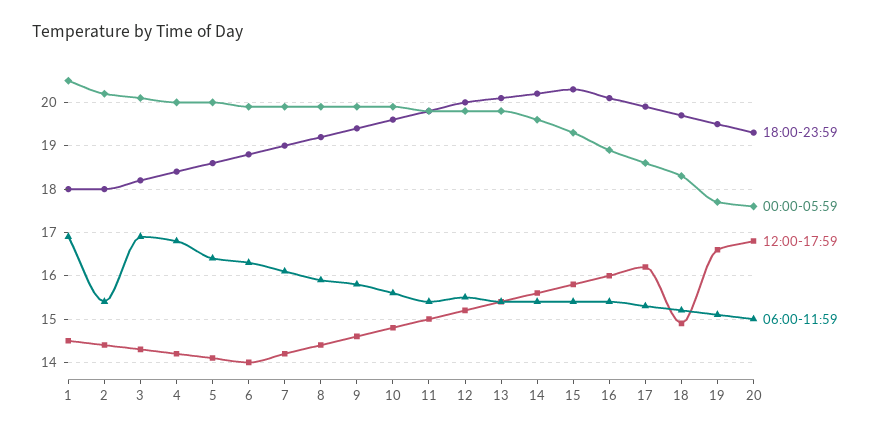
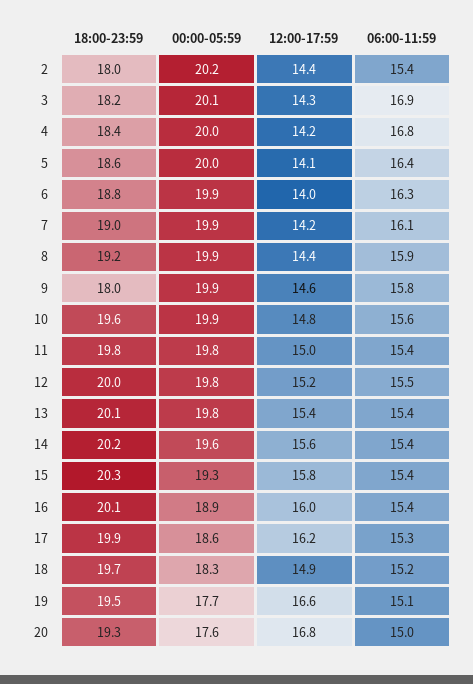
  {
    "18:00-23:59": {
-     "1": 18,
      "2": 18,
      "3": 18.2,
      "4": 18.4,
      "5": 18.6,
      "6": 18.8,
      "7": 19,
      "8": 19.2,
-     "9": 19.5,
+     "9": 18,
      "10": 19.6,
      "11": 19.8,
      "12": 20,
      "13": 20.1,
      "14": 20.2,
      "15": 20.3,
      "16": 20.1,
      "17": 19.9,
      "18": 19.7,
      "19": 19.5,
      "20": 19.3
    },
    "00:00-05:59": {
-     "1": 20.5,
      "2": 20.2,
      "3": 20.1,
      "4": 20,
      "5": 20,
      "6": 19.9,
      "7": 19.9,
      "8": 19.9,
      "9": 19.9,
      "10": 19.9,
      "11": 19.8,
      "12": 19.8,
      "13": 19.8,
      "14": 19.6,
      "15": 19.3,
      "16": 18.9,
      "17": 18.6,
      "18": 18.3,
      "19": 17.7,
      "20": 17.6
    },
    "12:00-17:59": {
-     "1": 14.5,
      "2": 14.4,
      "3": 14.3,
      "4": 14.2,
      "5": 14.1,
      "6": 14,
      "7": 14.2,
      "8": 14.4,
      "9": 14.6,
      "10": 14.8,
      "11": 15,
      "12": 15.2,
      "13": 15.4,
      "14": 15.6,
      "15": 15.8,
      "16": 16,
      "17": 16.2,
      "18": 14.9,
      "19": 16.6,
      "20": 16.8
    },
    "06:00-11:59": {
-     "1": 17,
      "2": 15.4,
      "3": 16.9,
      "4": 16.8,
      "5": 16.4,
      "6": 16.3,
      "7": 16.1,
      "8": 15.9,
      "9": 15.8,
      "10": 15.6,
      "11": 15.4,
      "12": 15.5,
      "13": 15.4,
      "14": 15.4,
      "15": 15.4,
      "16": 15.4,
      "17": 15.3,
      "18": 15.2,
      "19": 15.1,
      "20": 15
    }
  }

